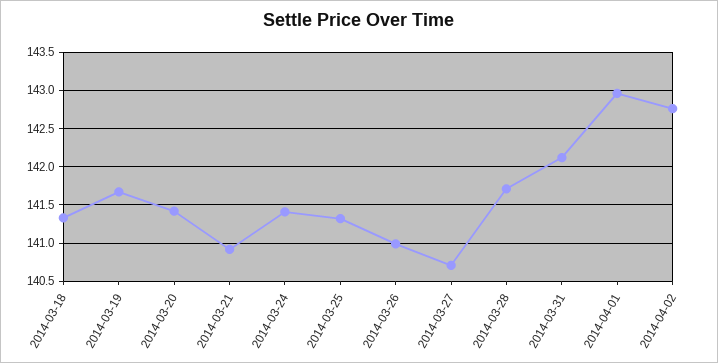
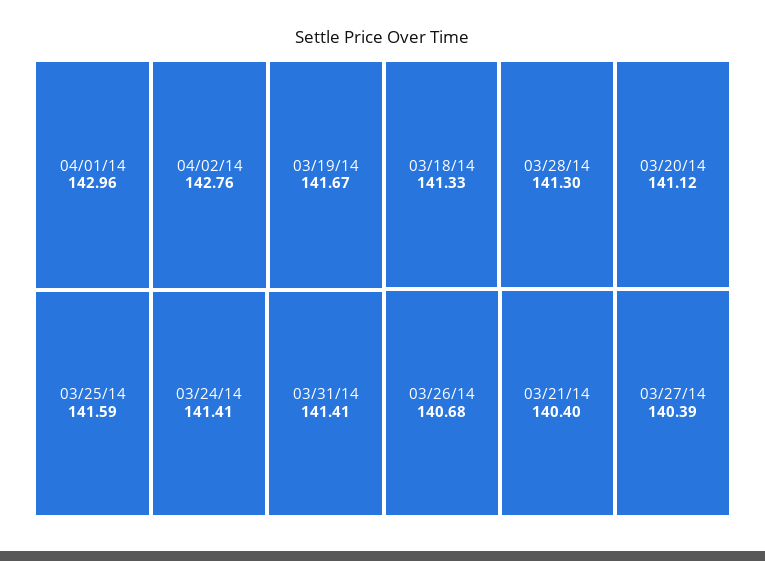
  {
    "2014-03-18": 141.33,
    "2014-03-19": 141.67,
-   "2014-03-20": 141.4,
+   "2014-03-20": 141.12,
-   "2014-03-21": 140.9,
+   "2014-03-21": 140.4,
    "2014-03-24": 141.41,
-   "2014-03-25": 141.3,
+   "2014-03-25": 141.59,
-   "2014-03-26": 141,
+   "2014-03-26": 140.68,
-   "2014-03-27": 140.7,
+   "2014-03-27": 140.39,
-   "2014-03-28": 141.7,
+   "2014-03-28": 141.3,
-   "2014-03-31": 142.1,
+   "2014-03-31": 141.41,
    "2014-04-01": 142.96,
    "2014-04-02": 142.76
  }

